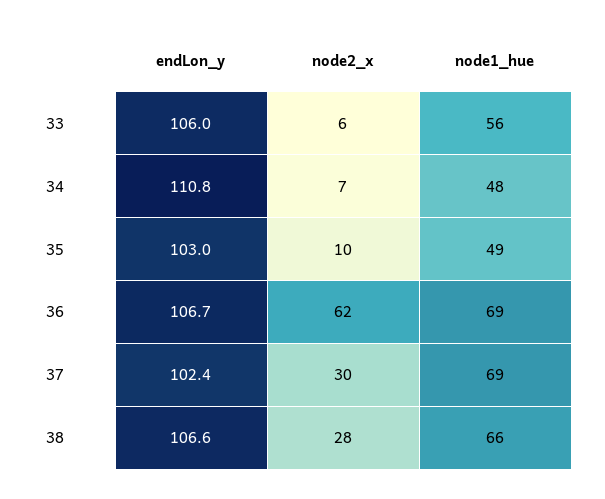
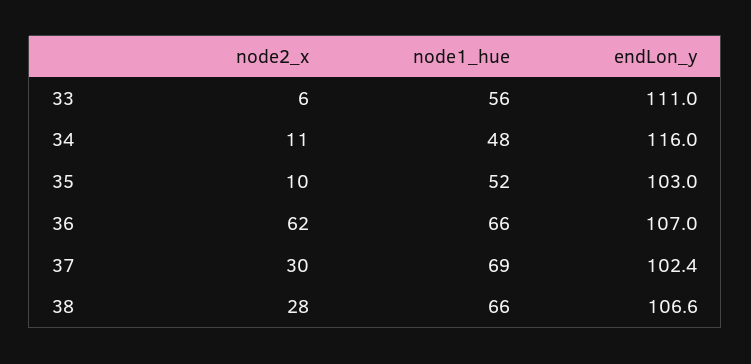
  {
    "endLon_y": {
-     "33": 106,
+     "33": 111,
-     "34": 110.8,
+     "34": 116,
      "35": 103,
-     "36": 106.7,
+     "36": 107,
      "37": 102.4,
      "38": 106.6
    },
    "node2_x": {
      "33": 6,
-     "34": 7,
+     "34": 11,
      "35": 10,
      "36": 62,
      "37": 30,
      "38": 28
    },
    "node1_hue": {
      "33": 56,
      "34": 48,
-     "35": 49,
+     "35": 52,
-     "36": 69,
+     "36": 66,
      "37": 69,
      "38": 66
    }
  }

